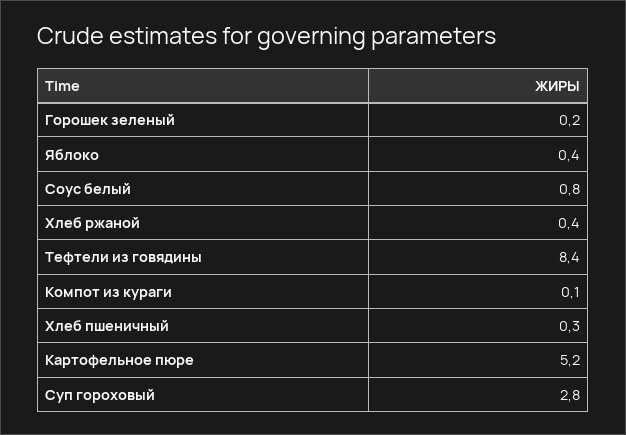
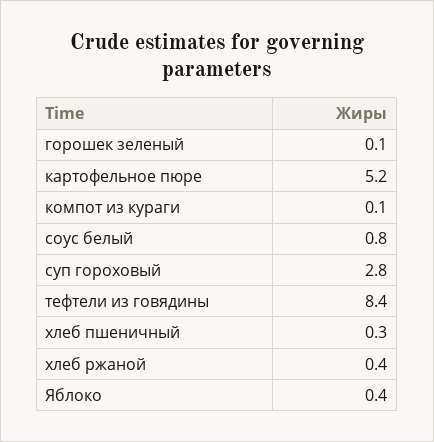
  {
-   "Горошек зеленый": 0.2,
+   "Горошек зеленый": 0.1,
    "Яблоко": 0.4,
    "Соус белый": 0.8,
    "Хлеб ржаной": 0.4,
    "Тефтели из говядины": 8.4,
    "Компот из кураги": 0.1,
    "Хлеб пшеничный": 0.3,
    "Картофельное пюре": 5.2,
    "Суп гороховый": 2.8
  }

